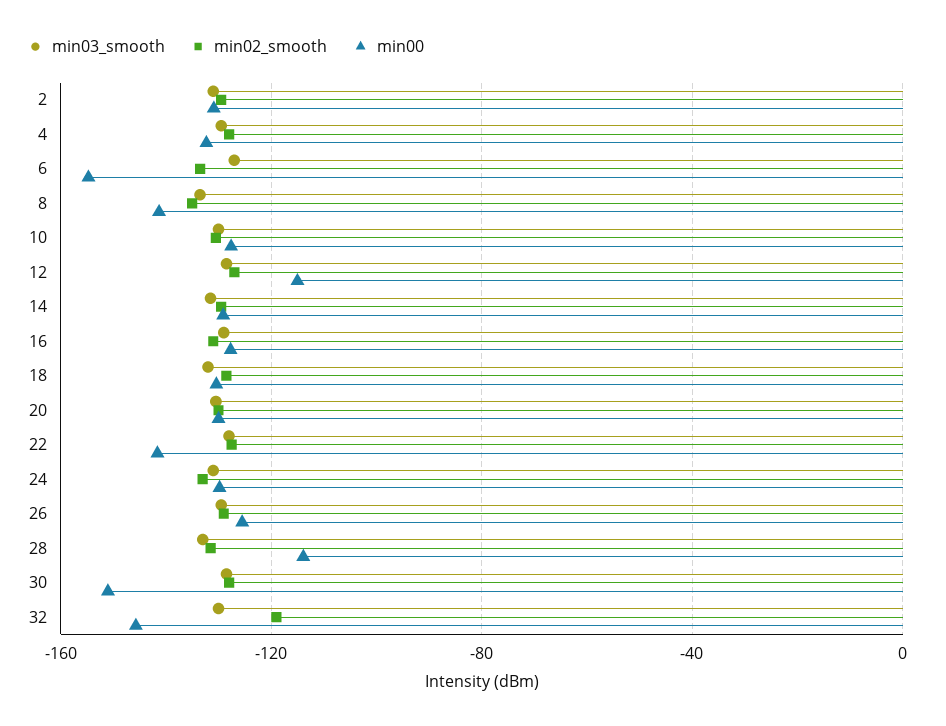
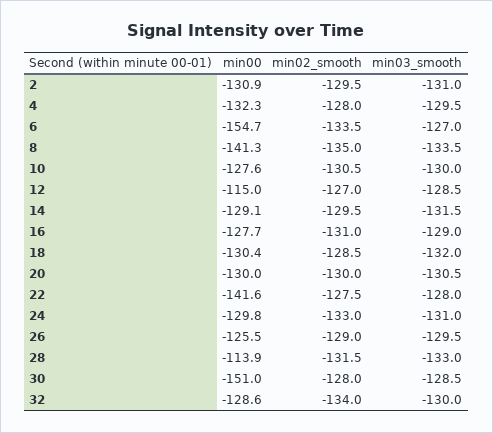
  {
    "min03_smooth": {
      "2": -131,
      "4": -129.5,
      "6": -127,
      "8": -133.5,
      "10": -130,
      "12": -128.5,
      "14": -131.5,
      "16": -129,
      "18": -132,
      "20": -130.5,
      "22": -128,
      "24": -131,
      "26": -129.5,
      "28": -133,
      "30": -128.5,
      "32": -130
    },
    "min02_smooth": {
      "2": -129.5,
      "4": -128,
      "6": -133.5,
      "8": -135,
      "10": -130.5,
      "12": -127,
      "14": -129.5,
      "16": -131,
      "18": -128.5,
      "20": -130,
      "22": -127.5,
      "24": -133,
      "26": -129,
      "28": -131.5,
      "30": -128,
-     "32": -120
+     "32": -134
    },
    "min00": {
      "2": -130.9,
      "4": -132.3,
      "6": -154.7,
      "8": -141.3,
      "10": -127.6,
      "12": -115,
      "14": -129.1,
      "16": -127.7,
      "18": -130.4,
      "20": -130,
      "22": -141.6,
      "24": -129.8,
      "26": -125.5,
      "28": -113.9,
      "30": -151,
-     "32": -145
+     "32": -128.6
    }
  }

